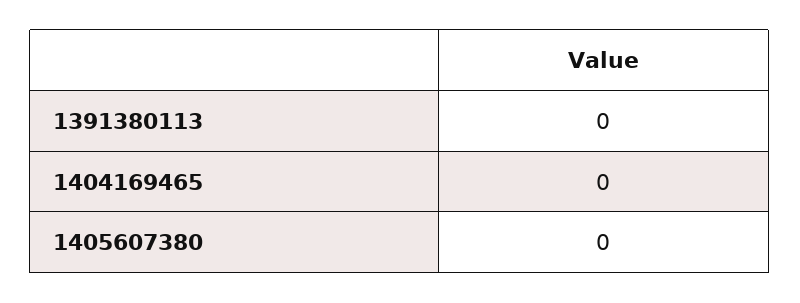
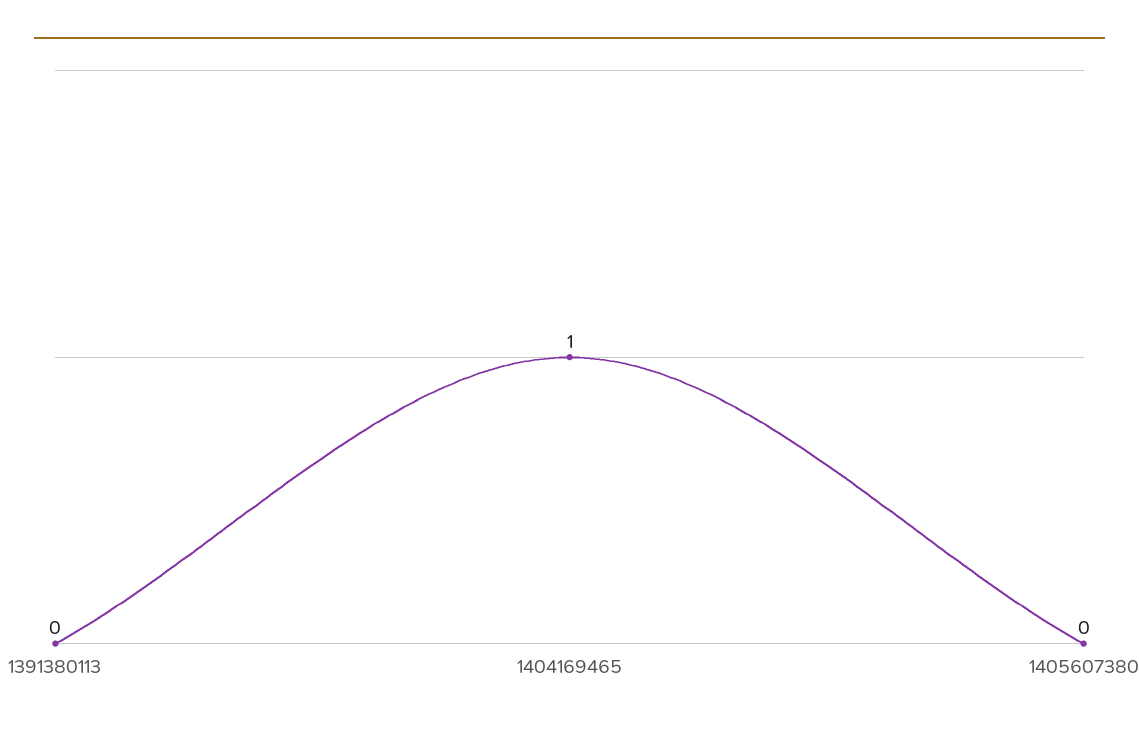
  {
    "1391380113": 0,
-   "1404169465": 0,
+   "1404169465": 1,
    "1405607380": 0
  }

